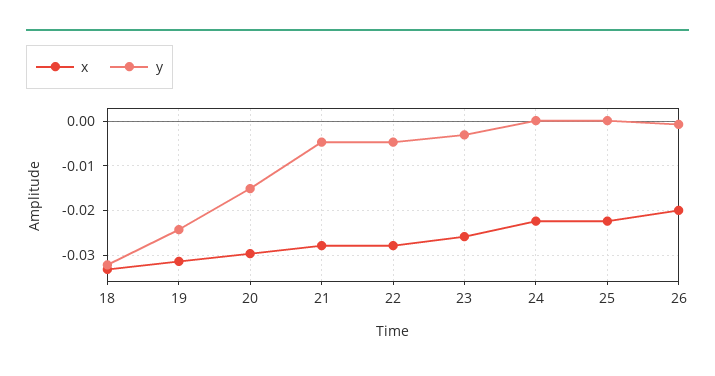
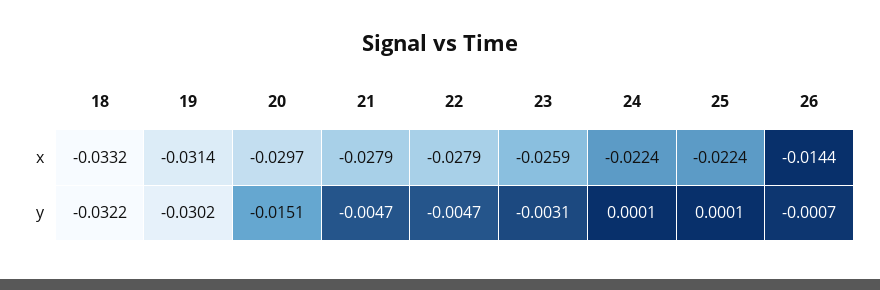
  {
    "x": {
      "18": -0.0332,
      "19": -0.0314,
      "20": -0.0297,
      "21": -0.0279,
      "22": -0.0279,
      "23": -0.0259,
      "24": -0.0224,
      "25": -0.0224,
-     "26": -0.02
+     "26": -0.0144
    },
    "y": {
      "18": -0.0322,
-     "19": -0.024,
+     "19": -0.0302,
      "20": -0.0151,
      "21": -0.0047,
      "22": -0.0047,
      "23": -0.0031,
      "24": 0.0001,
      "25": 0.0001,
      "26": -0.0007
    }
  }

